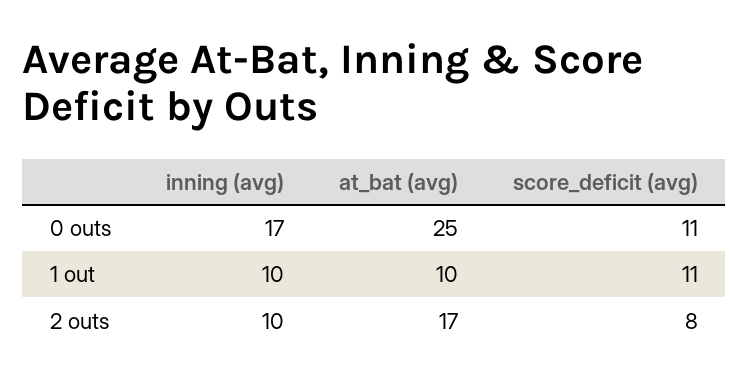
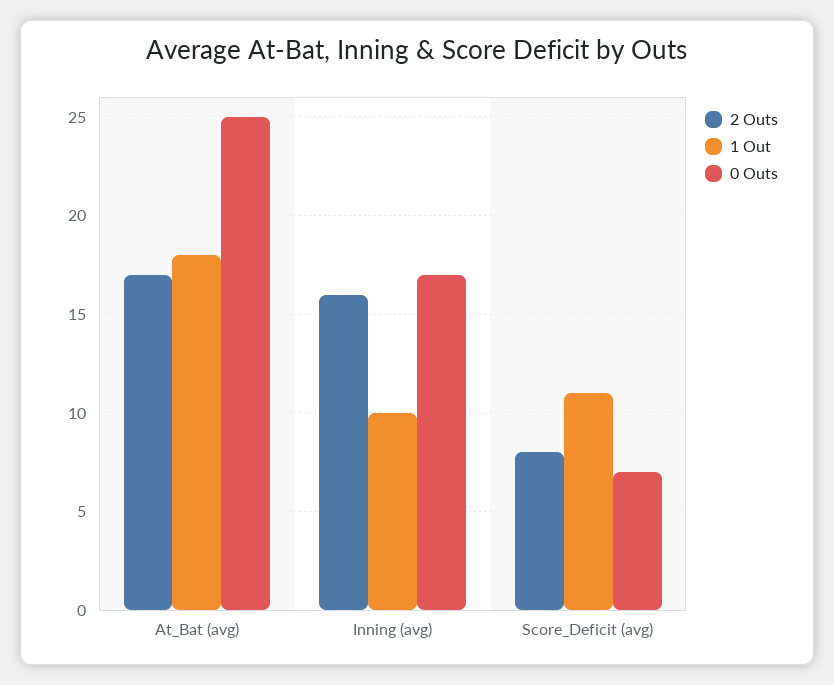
  {
    "0 outs": {
      "inning (avg)": 17,
      "at_bat (avg)": 25,
-     "score_deficit (avg)": 11
+     "score_deficit (avg)": 7
    },
    "1 out": {
      "inning (avg)": 10,
-     "at_bat (avg)": 10,
+     "at_bat (avg)": 18,
      "score_deficit (avg)": 11
    },
    "2 outs": {
-     "inning (avg)": 10,
+     "inning (avg)": 16,
      "at_bat (avg)": 17,
      "score_deficit (avg)": 8
    }
  }

